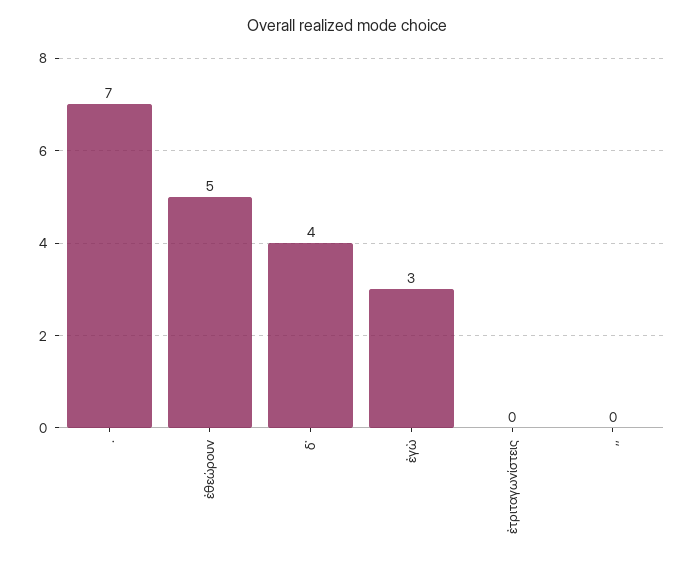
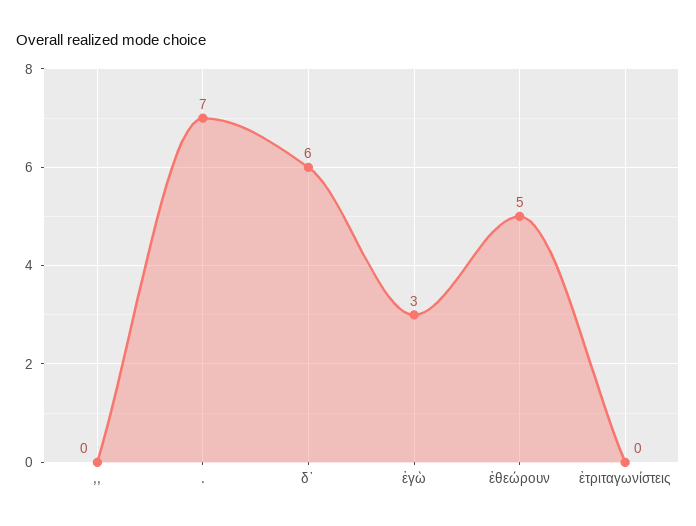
  {
    ".": 7,
    "ἐθεώρουν": 5,
-   "δ᾽": 4,
+   "δ᾽": 6,
    "ἐγὼ": 3,
    "ἐτριταγωνίστεις": 0,
    ",,": 0
  }

